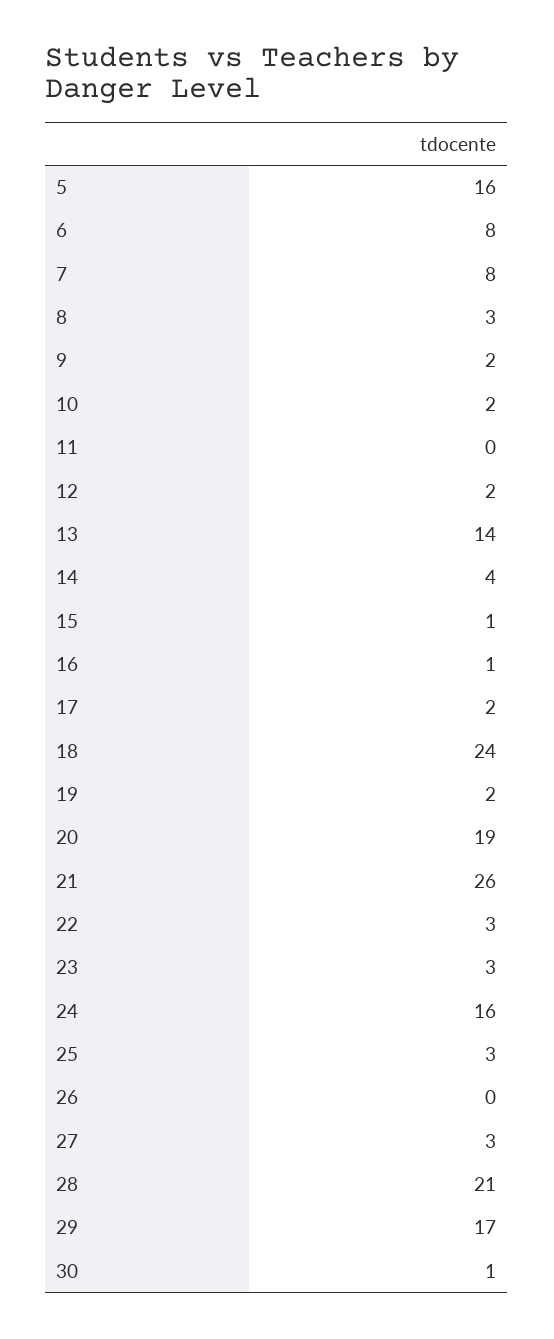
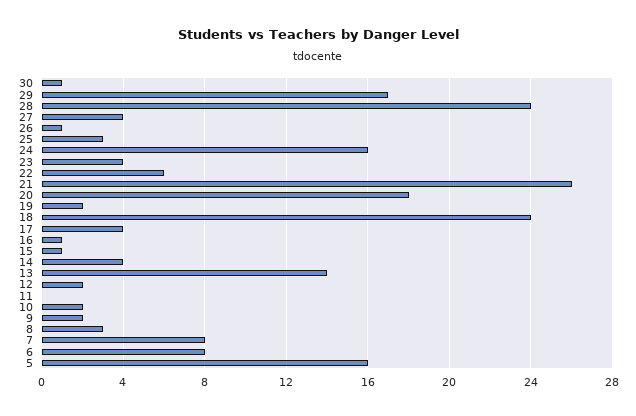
  {
    "5": 16,
    "6": 8,
    "7": 8,
    "8": 3,
    "9": 2,
    "10": 2,
    "11": 0,
    "12": 2,
    "13": 14,
    "14": 4,
    "15": 1,
    "16": 1,
-   "17": 2,
+   "17": 4,
    "18": 24,
    "19": 2,
-   "20": 19,
+   "20": 18,
    "21": 26,
-   "22": 3,
+   "22": 6,
-   "23": 3,
+   "23": 4,
    "24": 16,
    "25": 3,
-   "26": 0,
+   "26": 1,
-   "27": 3,
+   "27": 4,
-   "28": 21,
+   "28": 24,
    "29": 17,
    "30": 1
  }

